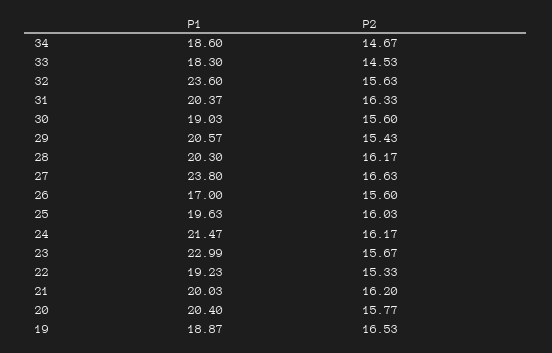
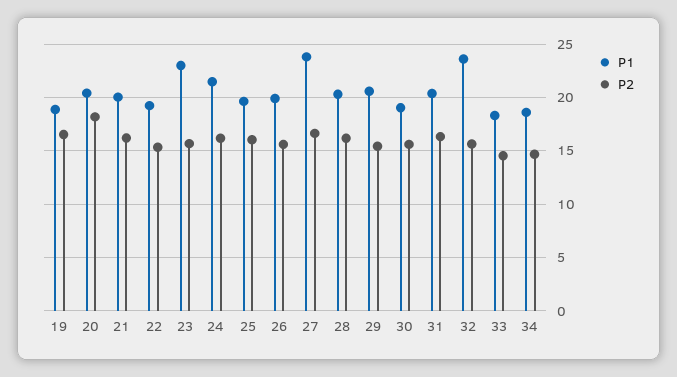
  {
    "P1": {
      "34": 18.6,
      "33": 18.3,
      "32": 23.6,
      "31": 20.37,
      "30": 19.03,
      "29": 20.57,
      "28": 20.3,
      "27": 23.8,
-     "26": 17,
+     "26": 20,
      "25": 19.63,
      "24": 21.47,
      "23": 22.99,
      "22": 19.23,
      "21": 20.03,
      "20": 20.4,
      "19": 18.87
    },
    "P2": {
      "34": 14.67,
      "33": 14.53,
      "32": 15.63,
      "31": 16.33,
      "30": 15.6,
      "29": 15.43,
      "28": 16.17,
      "27": 16.63,
      "26": 15.6,
      "25": 16.03,
      "24": 16.17,
      "23": 15.67,
      "22": 15.33,
      "21": 16.2,
-     "20": 15.77,
+     "20": 18,
      "19": 16.53
    }
  }

